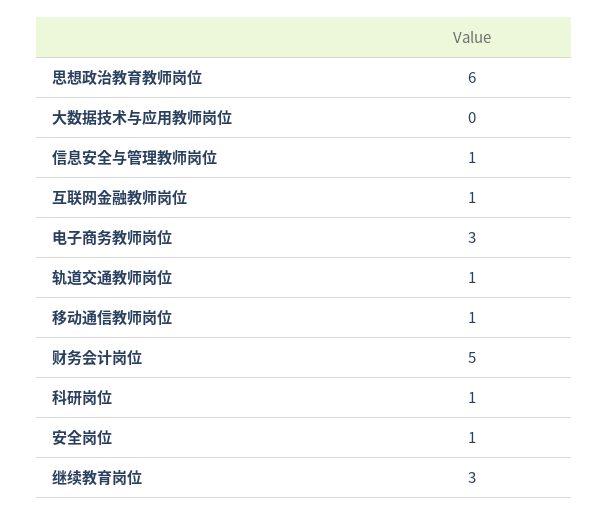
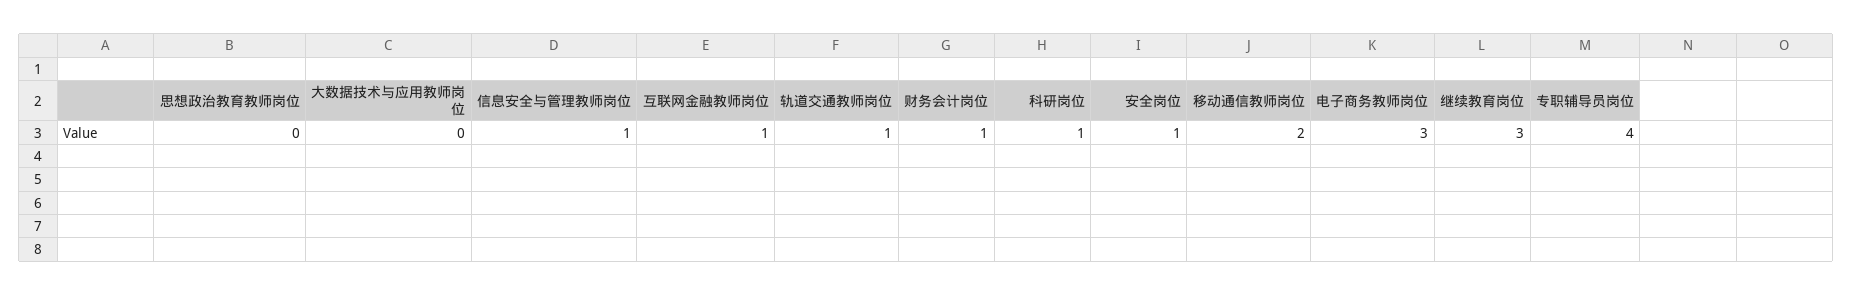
  {
-   "思想政治教育教师岗位": 6,
+   "思想政治教育教师岗位": 0,
    "大数据技术与应用教师岗位": 0,
    "信息安全与管理教师岗位": 1,
    "互联网金融教师岗位": 1,
    "电子商务教师岗位": 3,
    "轨道交通教师岗位": 1,
-   "移动通信教师岗位": 1,
+   "移动通信教师岗位": 2,
-   "财务会计岗位": 5,
+   "财务会计岗位": 1,
    "科研岗位": 1,
    "安全岗位": 1,
-   "继续教育岗位": 3
+   "继续教育岗位": 3,
+   "专职辅导员岗位": 4
  }

